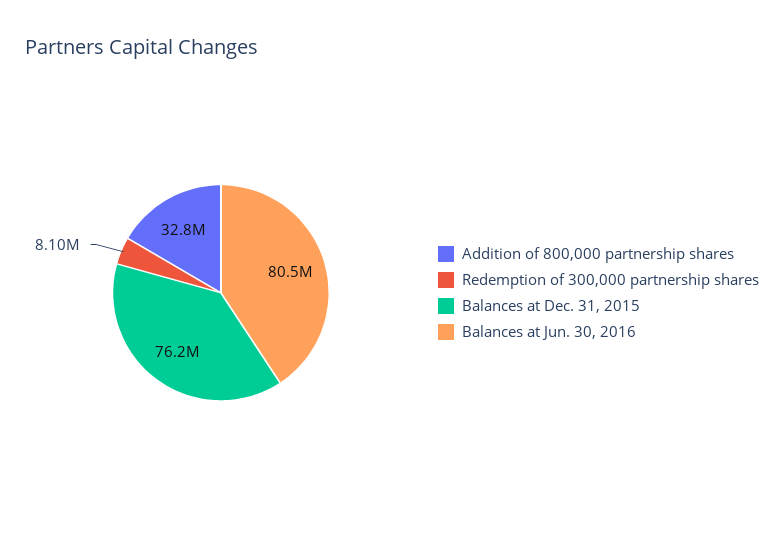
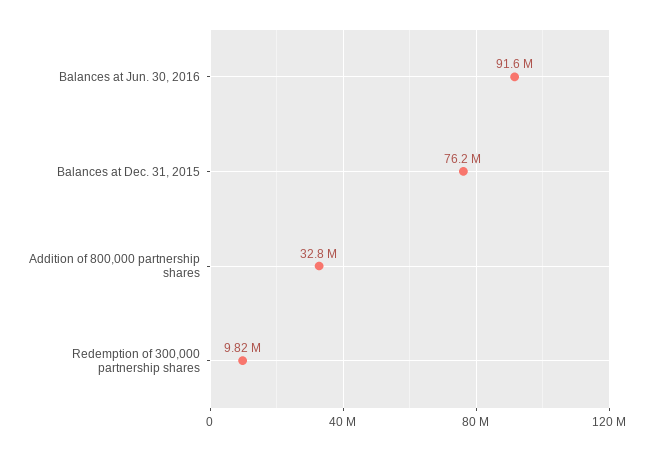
  {
    "Addition of 800,000 partnership shares": 32800000,
-   "Redemption of 300,000 partnership shares": 8100000,
+   "Redemption of 300,000 partnership shares": 9820000,
    "Balances at Dec. 31, 2015": 76200000,
-   "Balances at Jun. 30, 2016": 80500000
+   "Balances at Jun. 30, 2016": 91600000
  }

